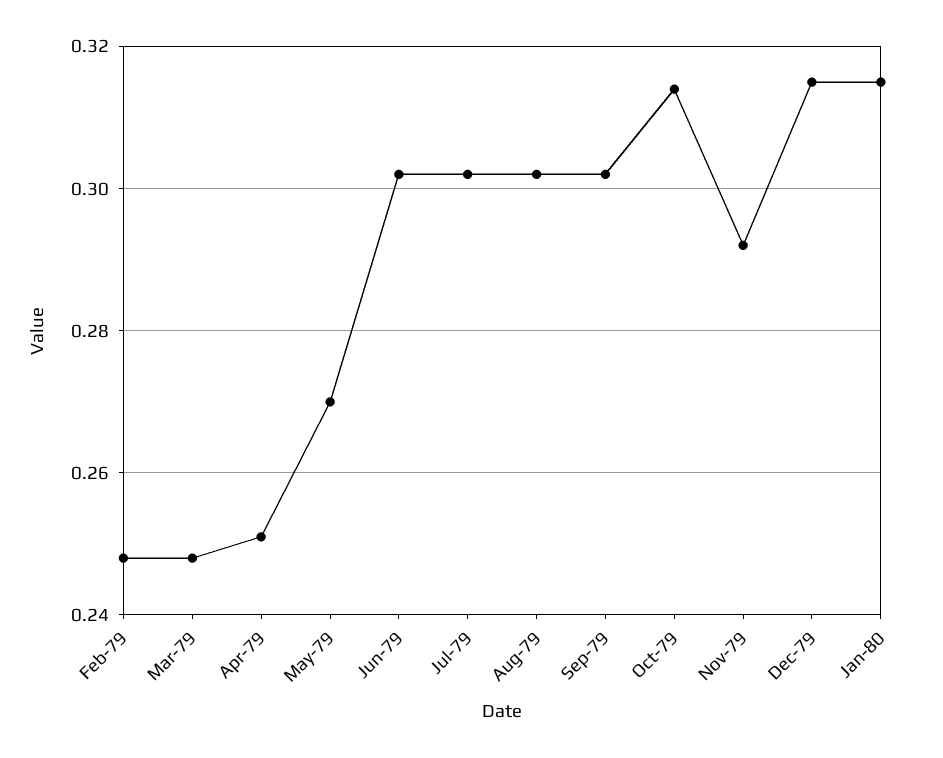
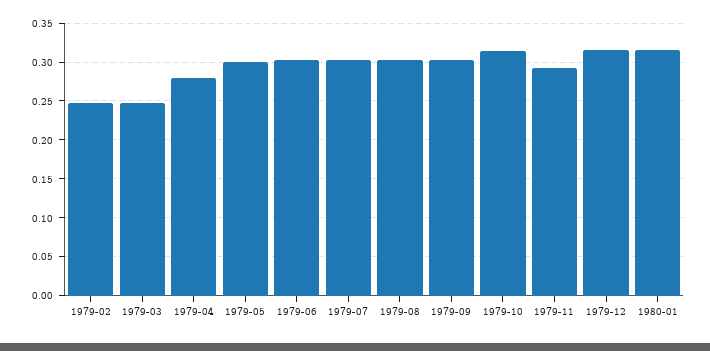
  {
    "Feb-79": 0.25,
    "Mar-79": 0.25,
-   "Apr-79": 0.25,
+   "Apr-79": 0.28,
-   "May-79": 0.27,
+   "May-79": 0.3,
    "Jun-79": 0.3,
    "Jul-79": 0.3,
    "Aug-79": 0.3,
    "Sep-79": 0.3,
    "Oct-79": 0.315,
    "Nov-79": 0.29,
    "Dec-79": 0.315,
    "Jan-80": 0.315
  }

